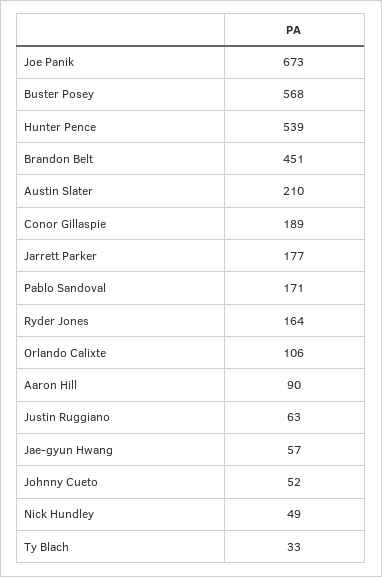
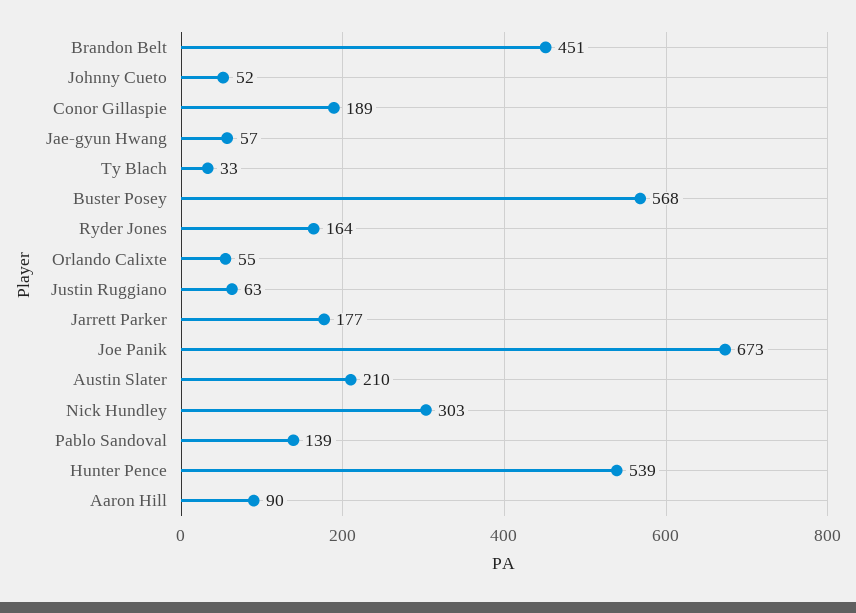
  {
    "Joe Panik": 673,
    "Buster Posey": 568,
    "Hunter Pence": 539,
    "Brandon Belt": 451,
    "Austin Slater": 210,
    "Conor Gillaspie": 189,
    "Jarrett Parker": 177,
-   "Pablo Sandoval": 171,
+   "Pablo Sandoval": 139,
    "Ryder Jones": 164,
-   "Orlando Calixte": 106,
+   "Orlando Calixte": 55,
    "Aaron Hill": 90,
    "Justin Ruggiano": 63,
    "Jae-gyun Hwang": 57,
    "Johnny Cueto": 52,
-   "Nick Hundley": 49,
+   "Nick Hundley": 303,
    "Ty Blach": 33
  }

